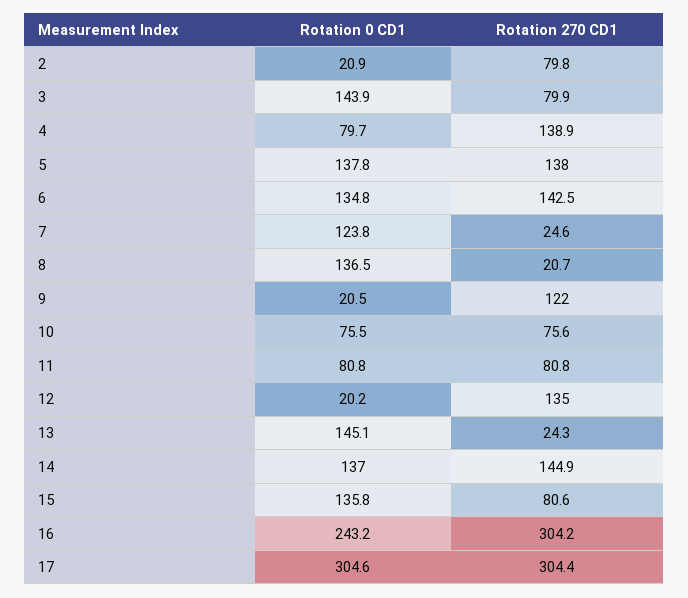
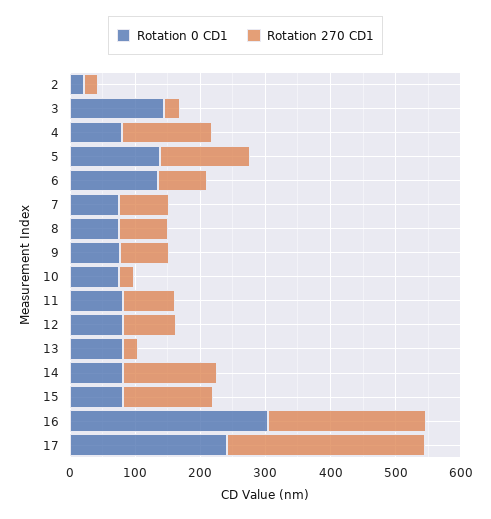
  {
    "Rotation 0 CD1": {
      "2": 20.9,
      "3": 143.9,
      "4": 79.7,
      "5": 137.8,
      "6": 134.8,
-     "7": 123.8,
+     "7": 80,
-     "8": 136.5,
+     "8": 80,
-     "9": 20.5,
+     "9": 80,
      "10": 75.5,
      "11": 80.8,
-     "12": 20.2,
+     "12": 80,
-     "13": 145.1,
+     "13": 80,
-     "14": 137,
+     "14": 80,
-     "15": 135.8,
+     "15": 80,
-     "16": 243.2,
+     "16": 300,
-     "17": 304.6
+     "17": 240
    },
    "Rotation 270 CD1": {
-     "2": 79.8,
+     "2": 20,
-     "3": 79.9,
+     "3": 20,
      "4": 138.9,
      "5": 138,
-     "6": 142.5,
+     "6": 80,
-     "7": 24.6,
+     "7": 80,
-     "8": 20.7,
+     "8": 80,
-     "9": 122,
+     "9": 80,
-     "10": 75.6,
+     "10": 20,
      "11": 80.8,
-     "12": 135,
+     "12": 80,
      "13": 24.3,
      "14": 144.9,
-     "15": 80.6,
+     "15": 140,
-     "16": 304.2,
+     "16": 240,
      "17": 304.4
    }
  }

